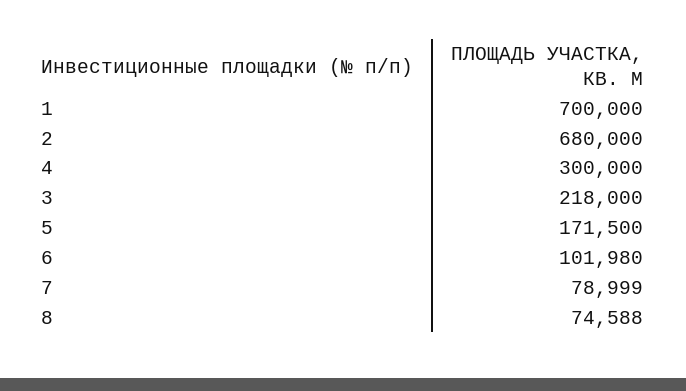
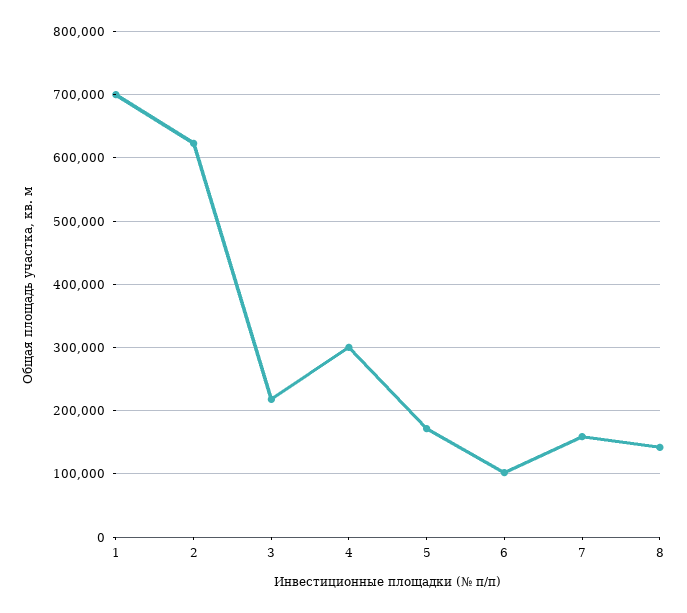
  {
    "1": 700000,
-   "2": 680000,
+   "2": 620000,
    "4": 300000,
    "3": 218000,
    "5": 171500,
    "6": 101980,
-   "7": 78999,
+   "7": 160000,
-   "8": 74588
+   "8": 140000
  }

